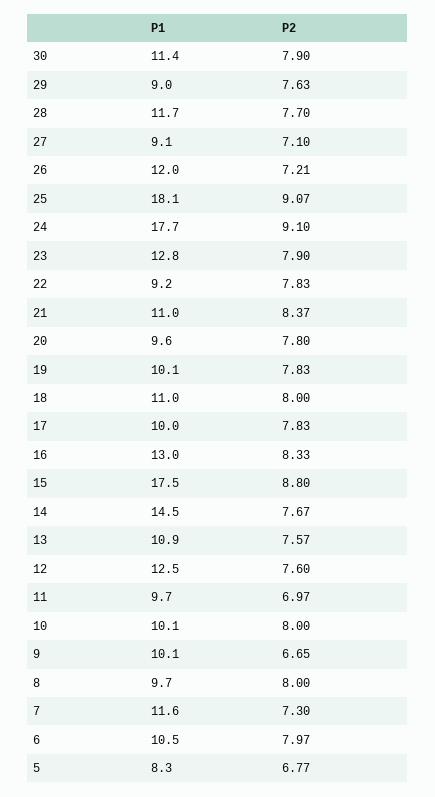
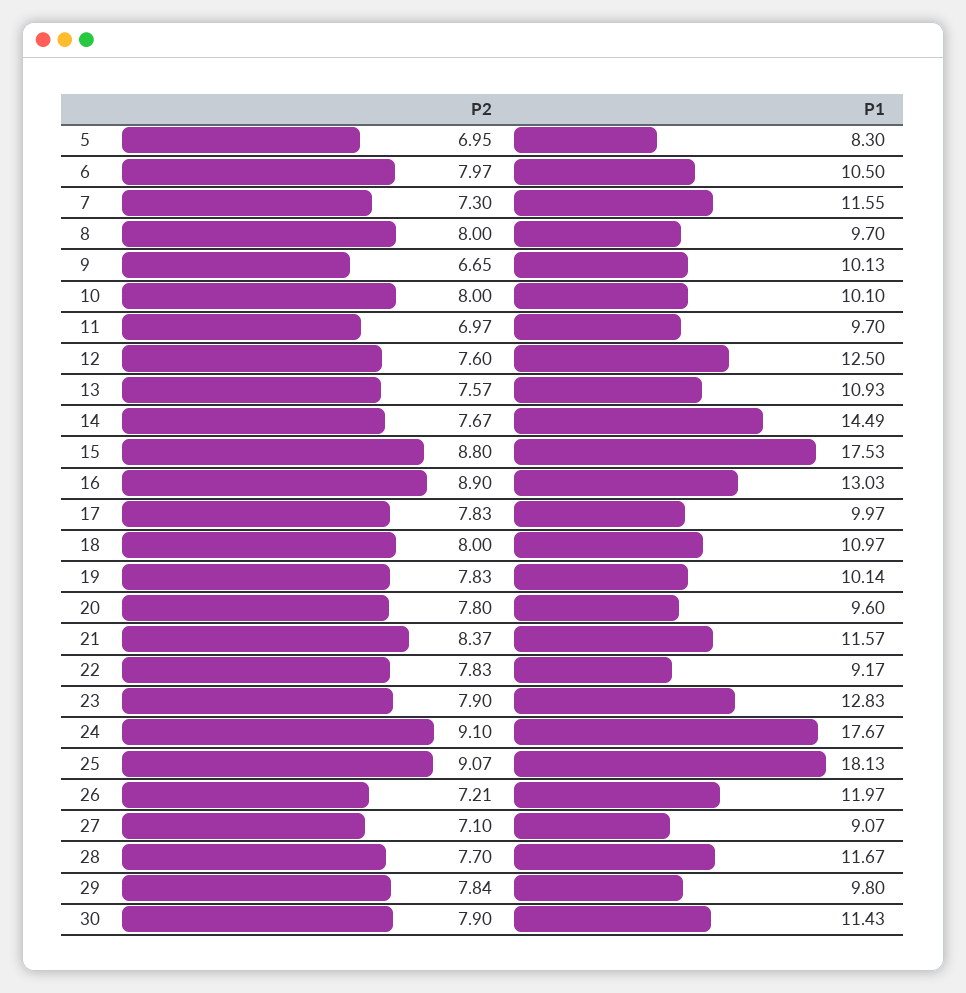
  {
    "P1": {
      "30": 11.43,
-     "29": 9,
+     "29": 9.8,
      "28": 11.67,
      "27": 9.07,
      "26": 11.97,
      "25": 18.13,
      "24": 17.67,
      "23": 12.83,
      "22": 9.17,
-     "21": 11,
+     "21": 11.57,
      "20": 9.6,
      "19": 10.14,
      "18": 10.97,
      "17": 9.97,
      "16": 13.03,
      "15": 17.53,
      "14": 14.49,
      "13": 10.93,
      "12": 12.5,
      "11": 9.7,
      "10": 10.1,
      "9": 10.13,
      "8": 9.7,
      "7": 11.55,
      "6": 10.5,
      "5": 8.3
    },
    "P2": {
      "30": 7.9,
-     "29": 7.63,
+     "29": 7.84,
      "28": 7.7,
      "27": 7.1,
      "26": 7.21,
      "25": 9.07,
      "24": 9.1,
      "23": 7.9,
      "22": 7.83,
      "21": 8.37,
      "20": 7.8,
      "19": 7.83,
      "18": 8,
      "17": 7.83,
-     "16": 8.33,
+     "16": 8.9,
      "15": 8.8,
      "14": 7.67,
      "13": 7.57,
      "12": 7.6,
      "11": 6.97,
      "10": 8,
      "9": 6.65,
      "8": 8,
      "7": 7.3,
      "6": 7.97,
-     "5": 6.77
+     "5": 6.95
    }
  }

